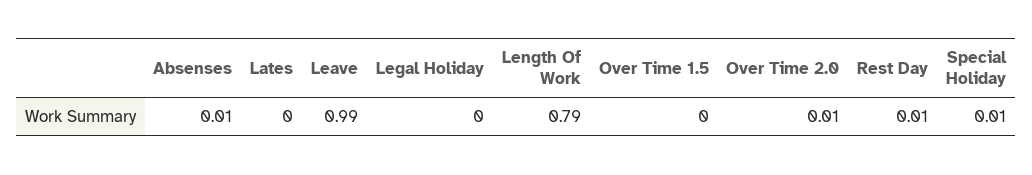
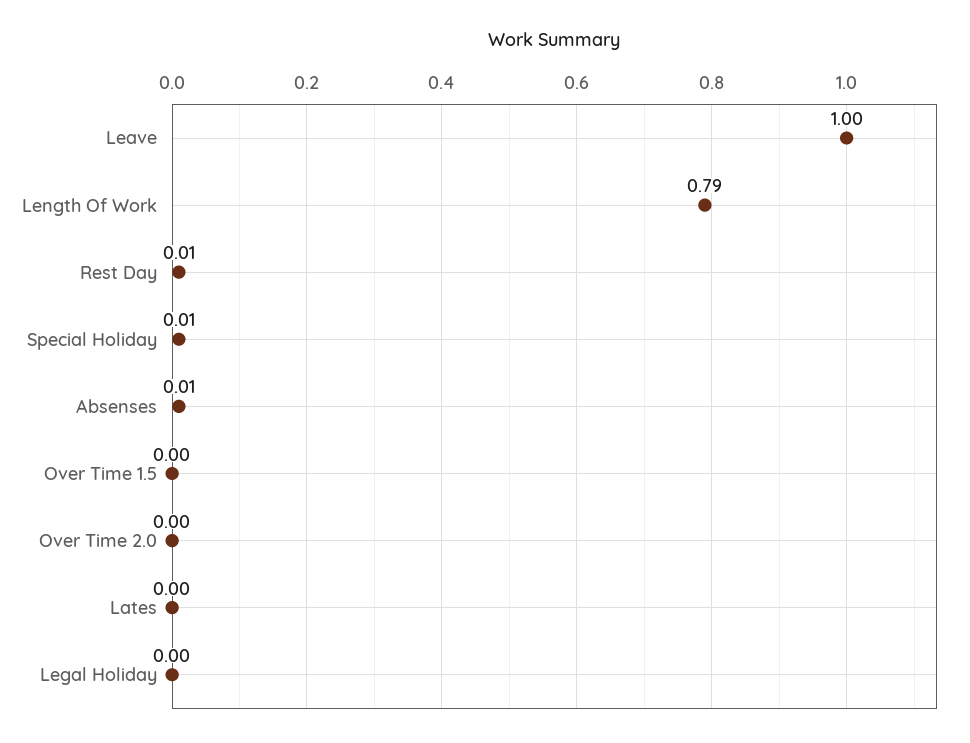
  {
    "Absenses": 0.01,
    "Lates": 0,
-   "Leave": 0.99,
+   "Leave": 1,
    "Legal Holiday": 0,
    "Length Of Work": 0.79,
    "Over Time 1.5": 0,
-   "Over Time 2.0": 0.01,
+   "Over Time 2.0": 0,
    "Rest Day": 0.01,
    "Special Holiday": 0.01
  }

